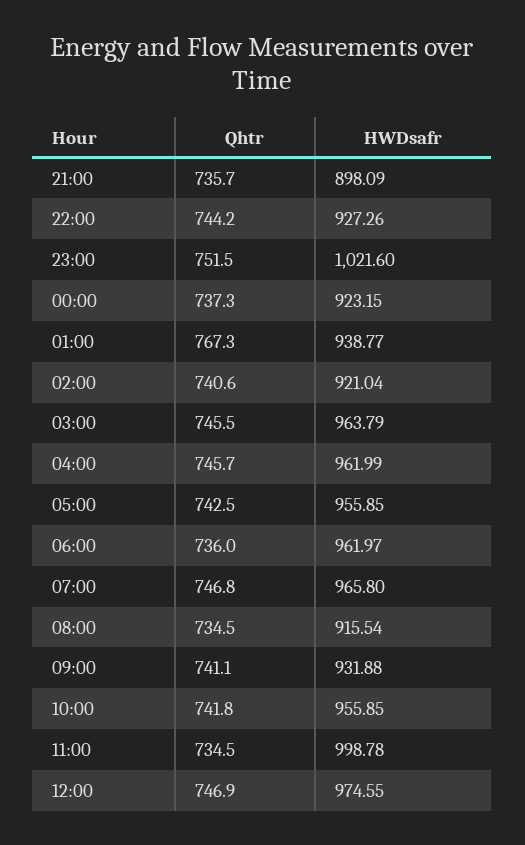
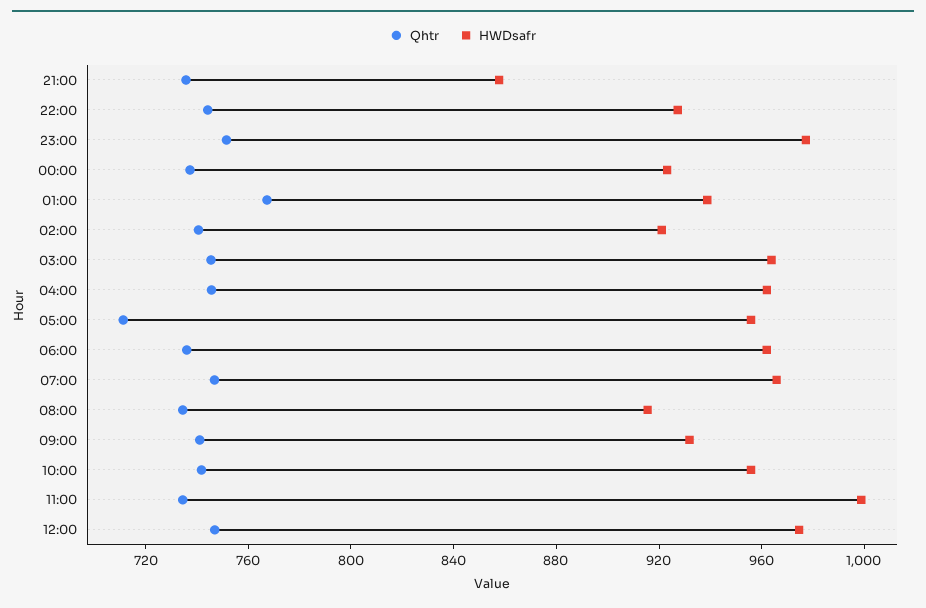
  {
    "Qhtr": {
      "21:00": 735.7,
      "22:00": 744.2,
      "23:00": 751.5,
      "00:00": 737.3,
      "01:00": 767.3,
      "02:00": 740.6,
      "03:00": 745.5,
      "04:00": 745.7,
-     "05:00": 742.5,
+     "05:00": 710,
      "06:00": 736,
      "07:00": 746.8,
      "08:00": 734.5,
      "09:00": 741.1,
      "10:00": 741.8,
      "11:00": 734.5,
      "12:00": 746.9
    },
    "HWDsafr": {
-     "21:00": 898.09,
+     "21:00": 860,
      "22:00": 927.26,
-     "23:00": 1021.6,
+     "23:00": 980,
      "00:00": 923.15,
      "01:00": 938.77,
      "02:00": 921.04,
      "03:00": 963.79,
      "04:00": 961.99,
      "05:00": 955.85,
      "06:00": 961.97,
      "07:00": 965.8,
      "08:00": 915.54,
      "09:00": 931.88,
      "10:00": 955.85,
      "11:00": 998.78,
      "12:00": 974.55
    }
  }

